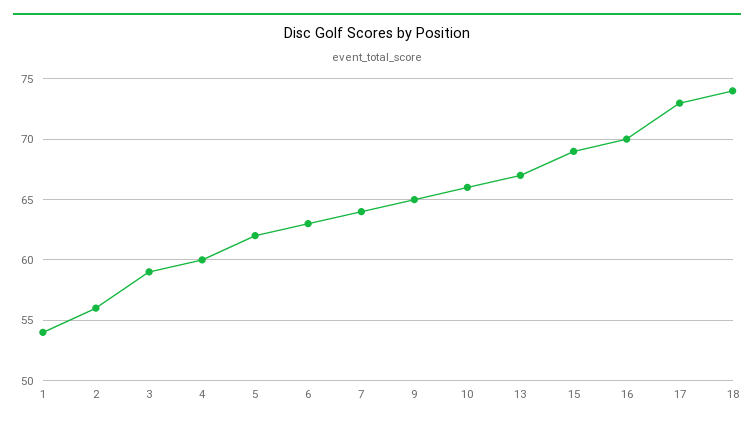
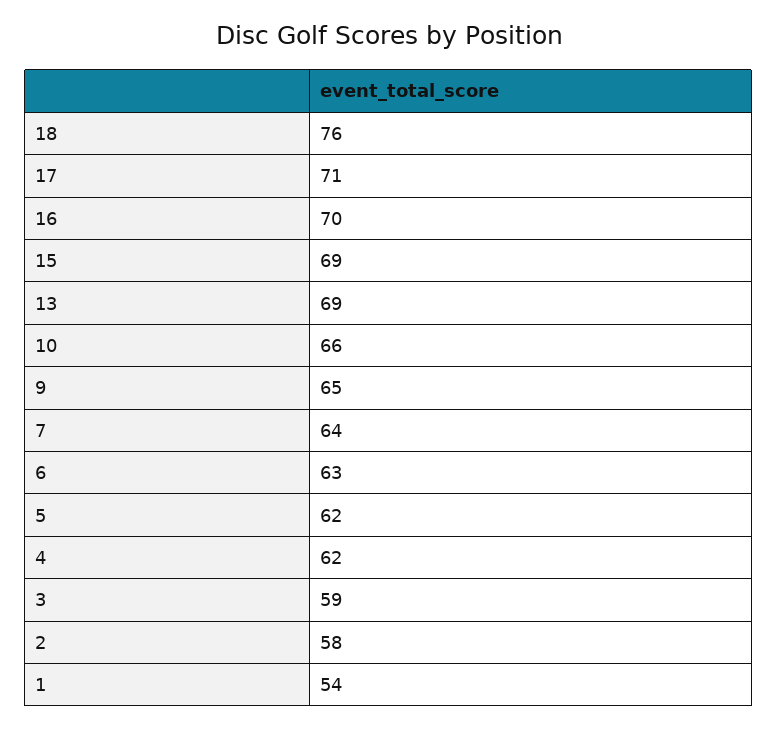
  {
    "1": 54,
-   "2": 56,
+   "2": 58,
    "3": 59,
-   "4": 60,
+   "4": 62,
    "5": 62,
    "6": 63,
    "7": 64,
    "9": 65,
    "10": 66,
-   "13": 67,
+   "13": 69,
    "15": 69,
    "16": 70,
-   "17": 73,
+   "17": 71,
-   "18": 74
+   "18": 76
  }

